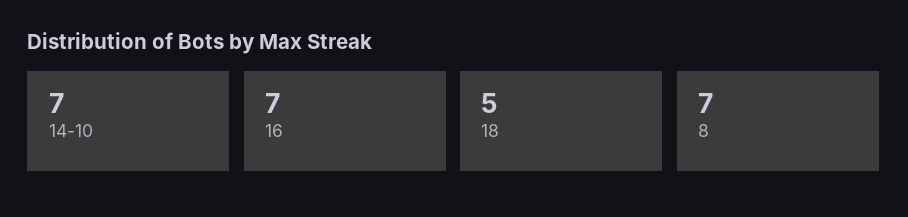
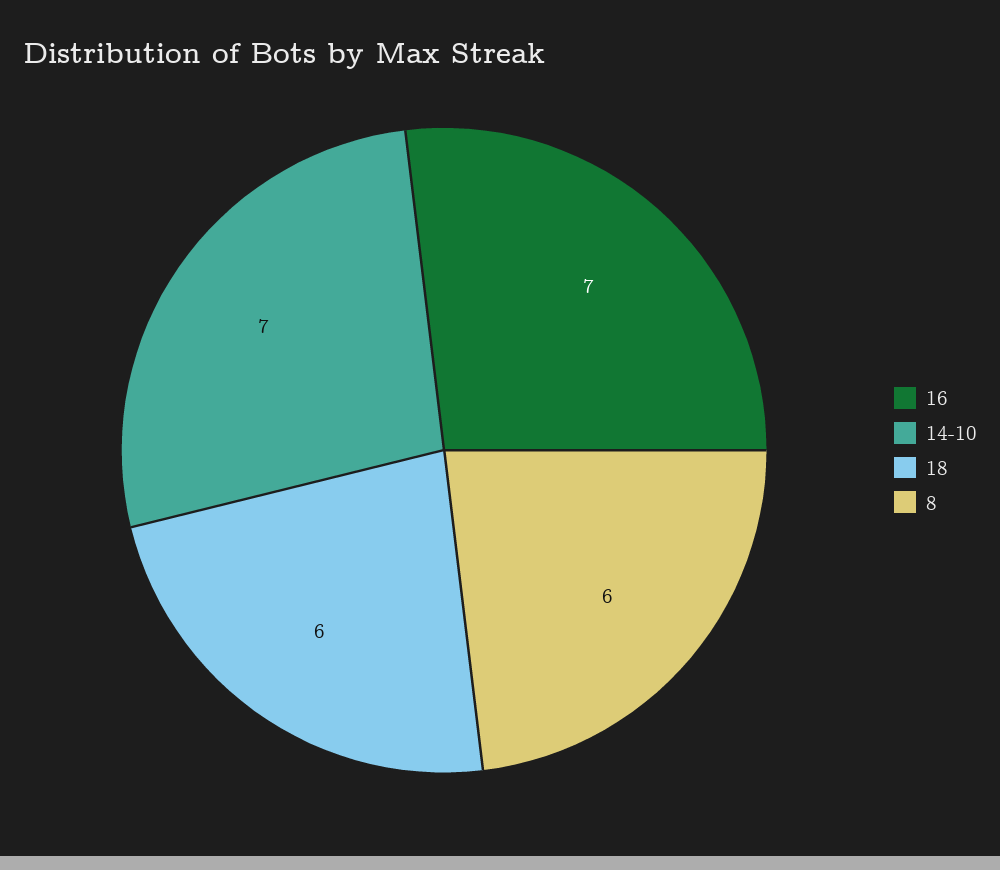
  {
    "14-10": 7,
    "16": 7,
-   "18": 5,
+   "18": 6,
-   "8": 7
+   "8": 6
  }

